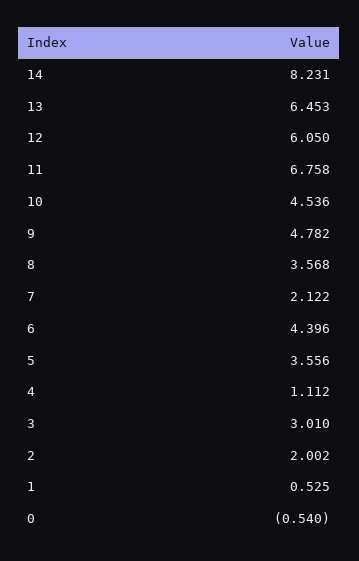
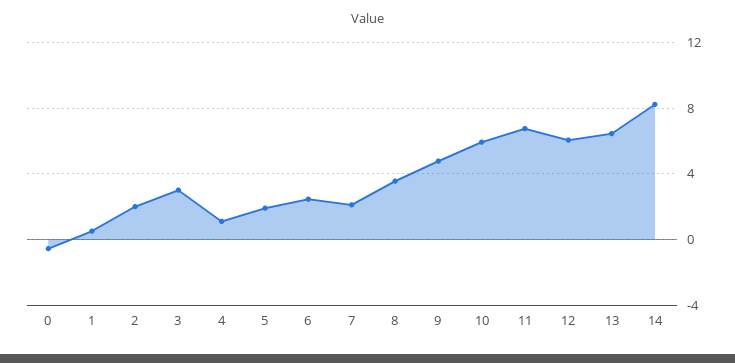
  {
    "14": 8.231,
    "13": 6.453,
    "12": 6.05,
    "11": 6.758,
-   "10": 4.536,
+   "10": 6,
    "9": 4.782,
    "8": 3.568,
    "7": 2.122,
-   "6": 4.396,
+   "6": 2.5,
-   "5": 3.556,
+   "5": 2,
    "4": 1.112,
    "3": 3.01,
    "2": 2.002,
    "1": 0.525,
    "0": -0.54
  }

